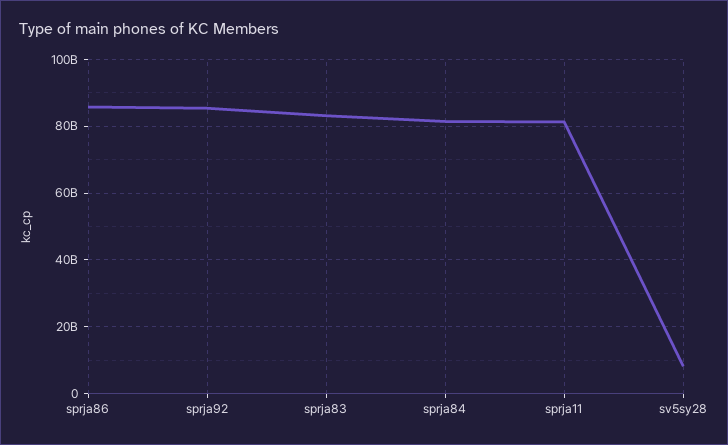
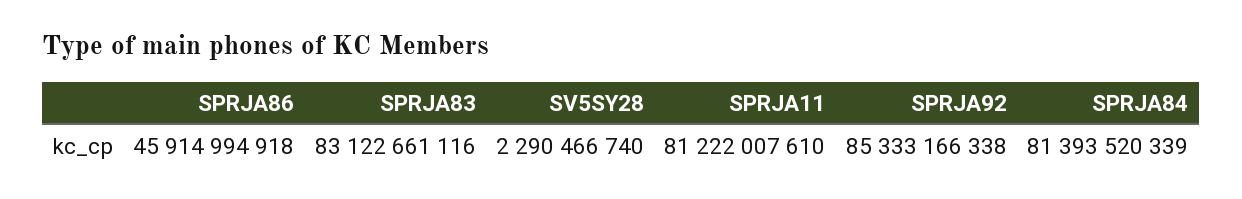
  {
-   "sprja86": 86000000000,
+   "sprja86": 45914994918,
    "sprja92": 85333166338,
    "sprja83": 83122661116,
    "sprja84": 81393520339,
    "sprja11": 81222007610,
-   "sv5sy28": 8000000000
+   "sv5sy28": 2290466740
  }

